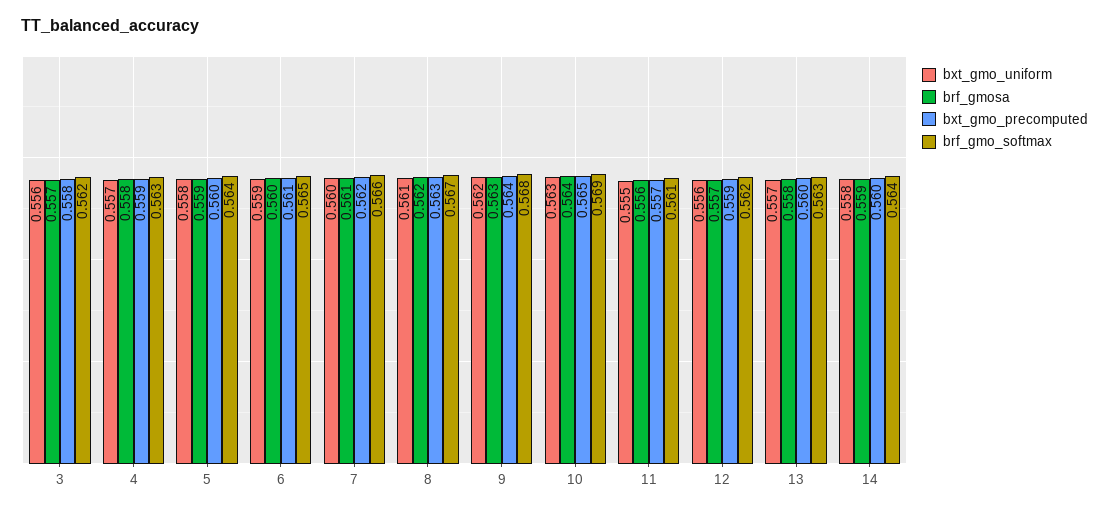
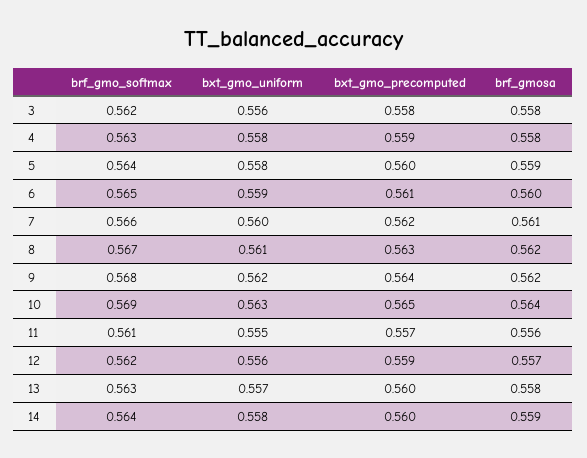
  {
    "bxt_gmo_uniform": {
      "3": 0.556,
-     "4": 0.557,
+     "4": 0.558,
      "5": 0.558,
      "6": 0.559,
      "7": 0.56,
      "8": 0.561,
      "9": 0.562,
      "10": 0.563,
      "11": 0.555,
      "12": 0.556,
      "13": 0.557,
      "14": 0.558
    },
    "brf_gmosa": {
-     "3": 0.557,
+     "3": 0.558,
      "4": 0.558,
      "5": 0.559,
      "6": 0.56,
      "7": 0.561,
      "8": 0.562,
-     "9": 0.563,
+     "9": 0.562,
      "10": 0.564,
      "11": 0.556,
      "12": 0.557,
      "13": 0.558,
      "14": 0.559
    },
    "bxt_gmo_precomputed": {
      "3": 0.558,
      "4": 0.559,
      "5": 0.56,
      "6": 0.561,
      "7": 0.562,
      "8": 0.563,
      "9": 0.564,
      "10": 0.565,
      "11": 0.557,
      "12": 0.559,
      "13": 0.56,
      "14": 0.56
    },
    "brf_gmo_softmax": {
      "3": 0.562,
      "4": 0.563,
      "5": 0.564,
      "6": 0.565,
      "7": 0.566,
      "8": 0.567,
      "9": 0.568,
      "10": 0.569,
      "11": 0.561,
      "12": 0.562,
      "13": 0.563,
      "14": 0.564
    }
  }

